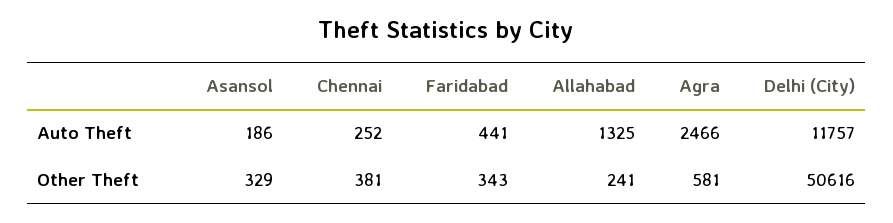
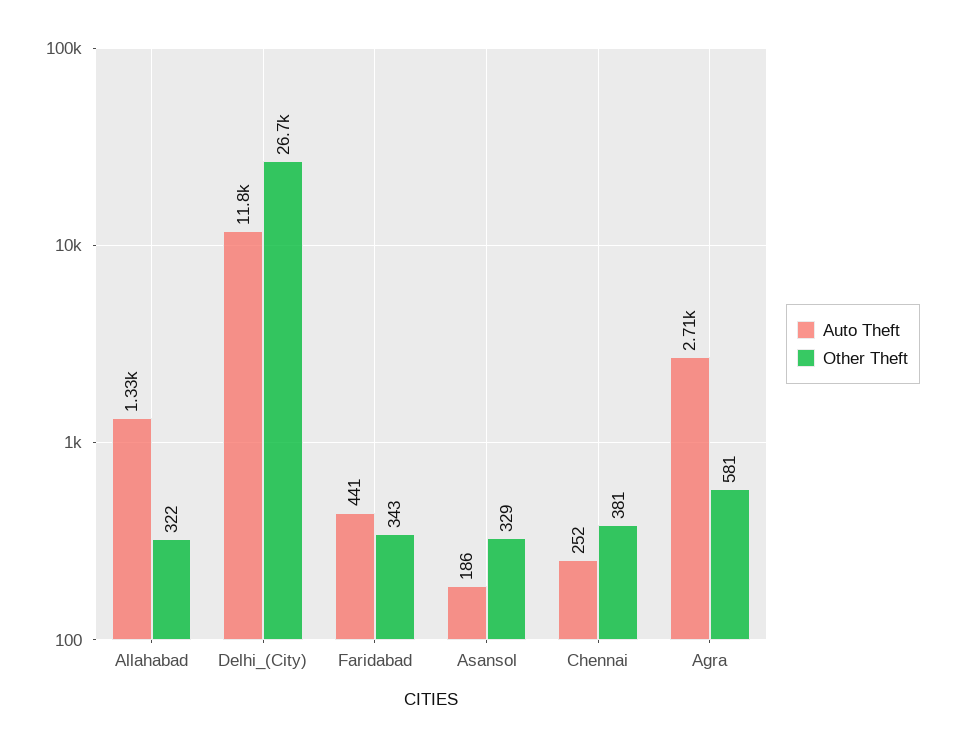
  {
    "Auto Theft": {
      "Asansol": 186,
      "Chennai": 252,
      "Faridabad": 441,
      "Allahabad": 1325,
-     "Agra": 2466,
+     "Agra": 2710,
      "Delhi (City)": 11757
    },
    "Other Theft": {
      "Asansol": 329,
      "Chennai": 381,
      "Faridabad": 343,
-     "Allahabad": 241,
+     "Allahabad": 322,
      "Agra": 581,
-     "Delhi (City)": 50616
+     "Delhi (City)": 26700
    }
  }

